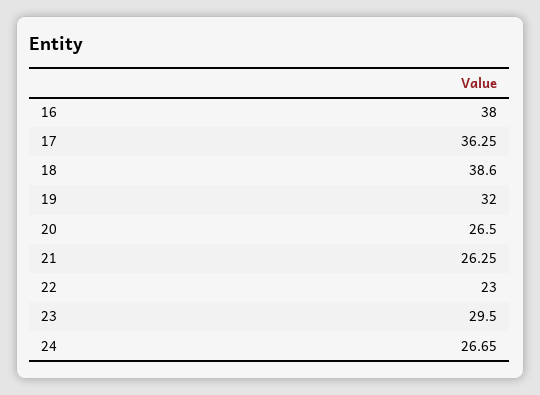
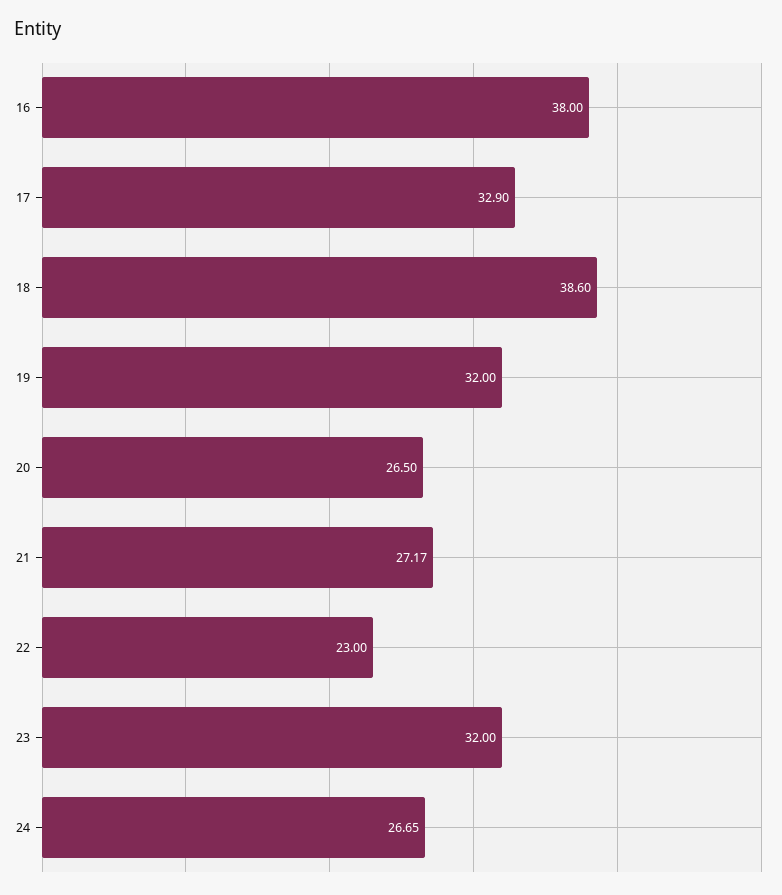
  {
    "16": 38,
-   "17": 36.25,
+   "17": 32.9,
    "18": 38.6,
    "19": 32,
    "20": 26.5,
-   "21": 26.25,
+   "21": 27.17,
    "22": 23,
-   "23": 29.5,
+   "23": 32,
    "24": 26.65
  }

